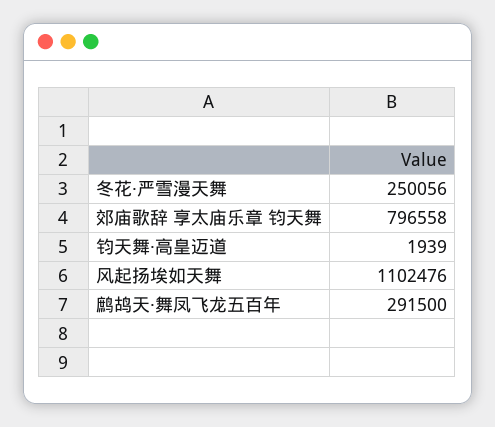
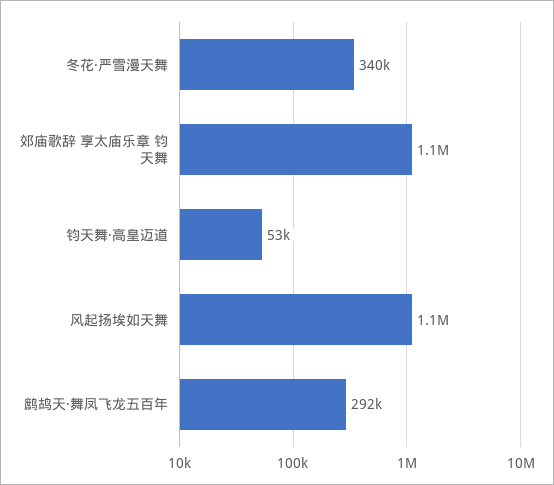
  {
-   "冬花·严雪漫天舞": 250056,
+   "冬花·严雪漫天舞": 340000,
-   "郊庙歌辞 享太庙乐章 钧天舞": 796558,
+   "郊庙歌辞 享太庙乐章 钧天舞": 1100000,
-   "钧天舞·高皇迈道": 1939,
+   "钧天舞·高皇迈道": 53000,
    "风起扬埃如天舞": 1102476,
    "鹧鸪天·舞凤飞龙五百年": 291500
  }

